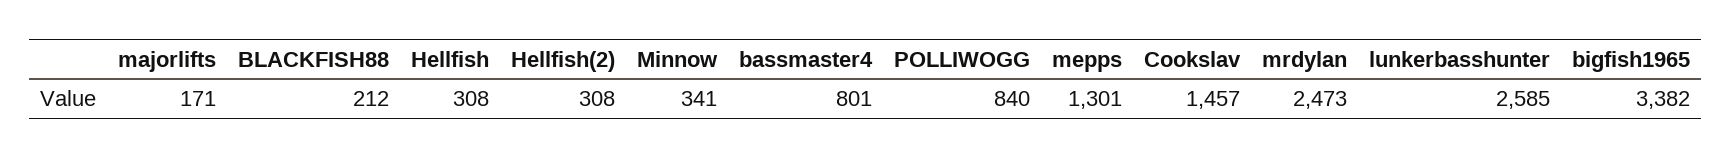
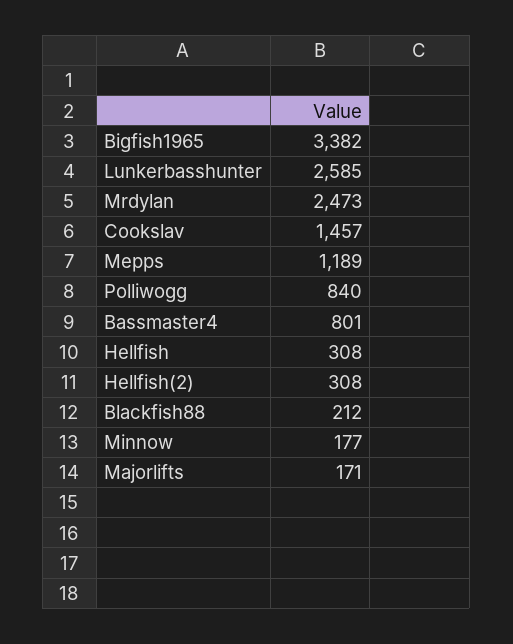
  {
    "majorlifts": 171,
    "BLACKFISH88": 212,
    "Hellfish": 308,
    "Hellfish(2)": 308,
-   "Minnow": 341,
+   "Minnow": 177,
    "bassmaster4": 801,
    "POLLIWOGG": 840,
-   "mepps": 1301,
+   "mepps": 1189,
    "Cookslav": 1457,
    "mrdylan": 2473,
    "lunkerbasshunter": 2585,
    "bigfish1965": 3382
  }

